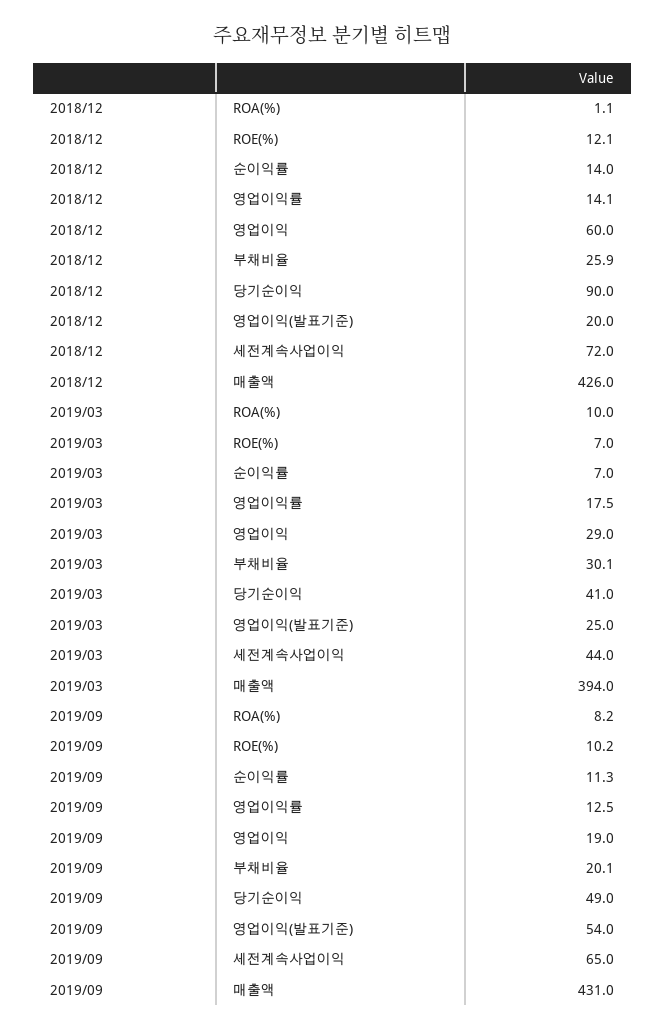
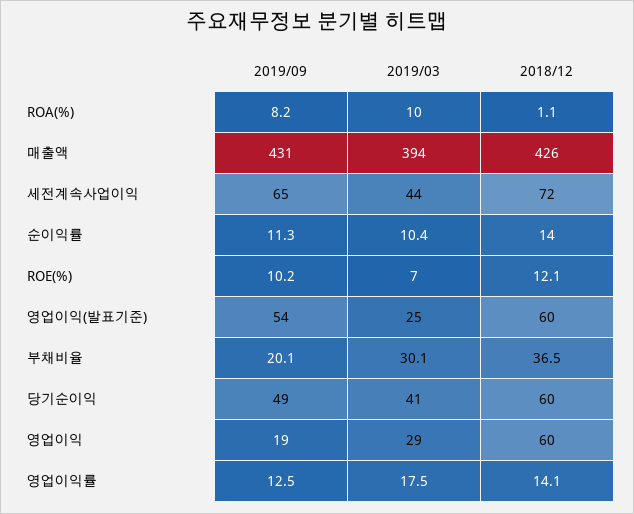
  {
    "2018/12": {
      "ROA(%)": 1.1,
      "ROE(%)": 12.1,
      "순이익률": 14,
      "영업이익률": 14.1,
      "영업이익": 60,
-     "부채비율": 25.9,
+     "부채비율": 36.5,
-     "당기순이익": 90,
+     "당기순이익": 60,
-     "영업이익(발표기준)": 20,
+     "영업이익(발표기준)": 60,
      "세전계속사업이익": 72,
      "매출액": 426
    },
    "2019/03": {
      "ROA(%)": 10,
      "ROE(%)": 7,
-     "순이익률": 7,
+     "순이익률": 10.4,
      "영업이익률": 17.5,
      "영업이익": 29,
      "부채비율": 30.1,
      "당기순이익": 41,
      "영업이익(발표기준)": 25,
      "세전계속사업이익": 44,
      "매출액": 394
    },
    "2019/09": {
      "ROA(%)": 8.2,
      "ROE(%)": 10.2,
      "순이익률": 11.3,
      "영업이익률": 12.5,
      "영업이익": 19,
      "부채비율": 20.1,
      "당기순이익": 49,
      "영업이익(발표기준)": 54,
      "세전계속사업이익": 65,
      "매출액": 431
    }
  }

